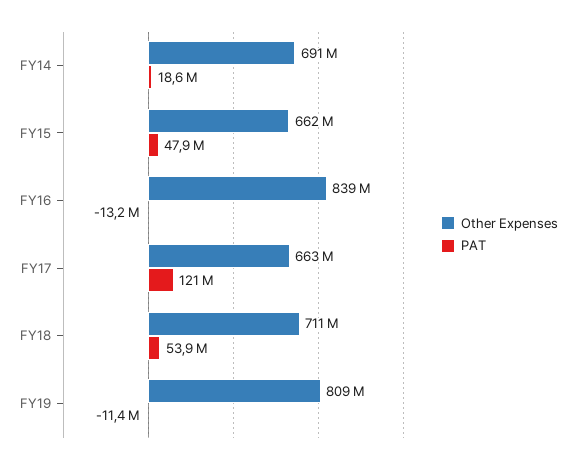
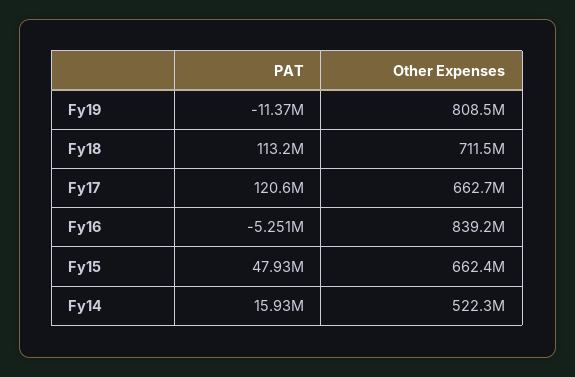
  {
    "Other Expenses": {
-     "FY14": 691000000,
+     "FY14": 522300000,
      "FY15": 662400000,
      "FY16": 839200000,
      "FY17": 662700000,
      "FY18": 711500000,
      "FY19": 808500000
    },
    "PAT": {
-     "FY14": 18600000,
+     "FY14": 15930000,
      "FY15": 47930000,
-     "FY16": -13200000,
+     "FY16": -5251000,
      "FY17": 120600000,
-     "FY18": 53900000,
+     "FY18": 113200000,
      "FY19": -11370000
    }
  }

